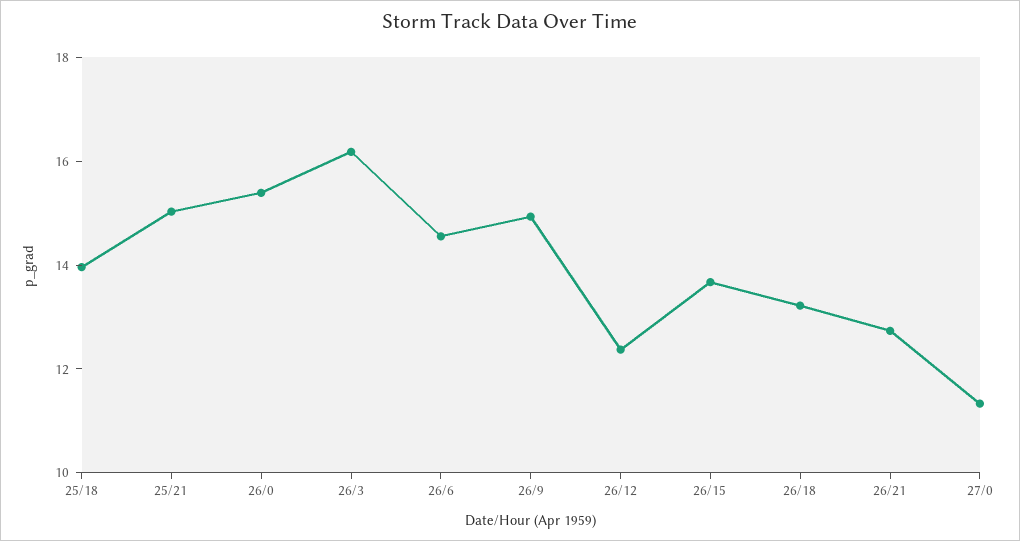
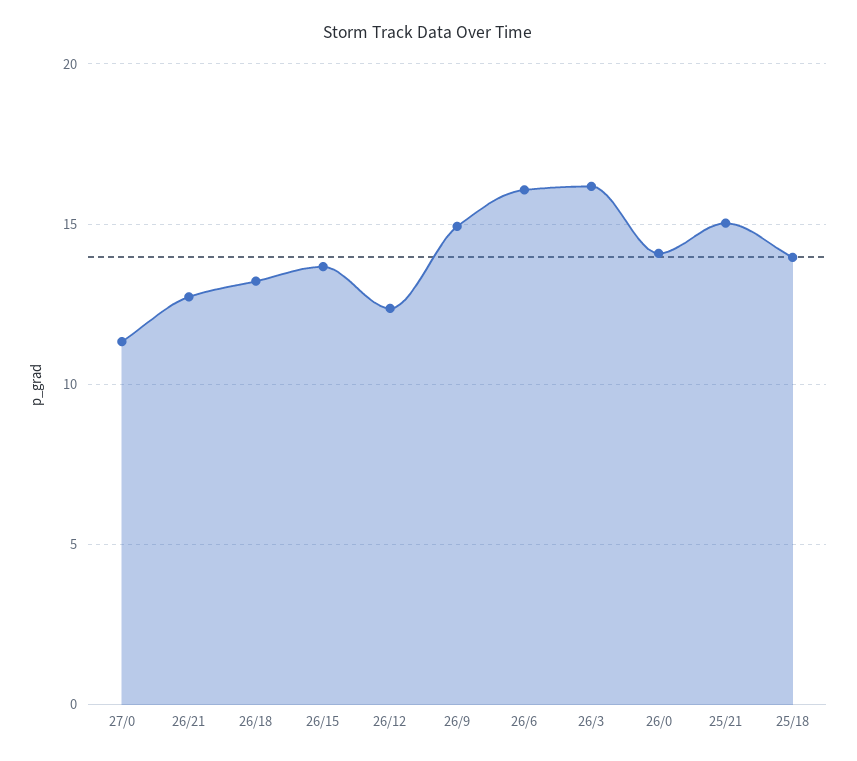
  {
    "25/18": 14,
    "25/21": 15,
-   "26/0": 15.5,
+   "26/0": 14,
    "26/3": 16,
-   "26/6": 14.5,
+   "26/6": 16,
    "26/9": 15,
    "26/12": 12.5,
    "26/15": 13.5,
    "26/18": 13,
    "26/21": 12.5,
    "27/0": 11.5
  }

